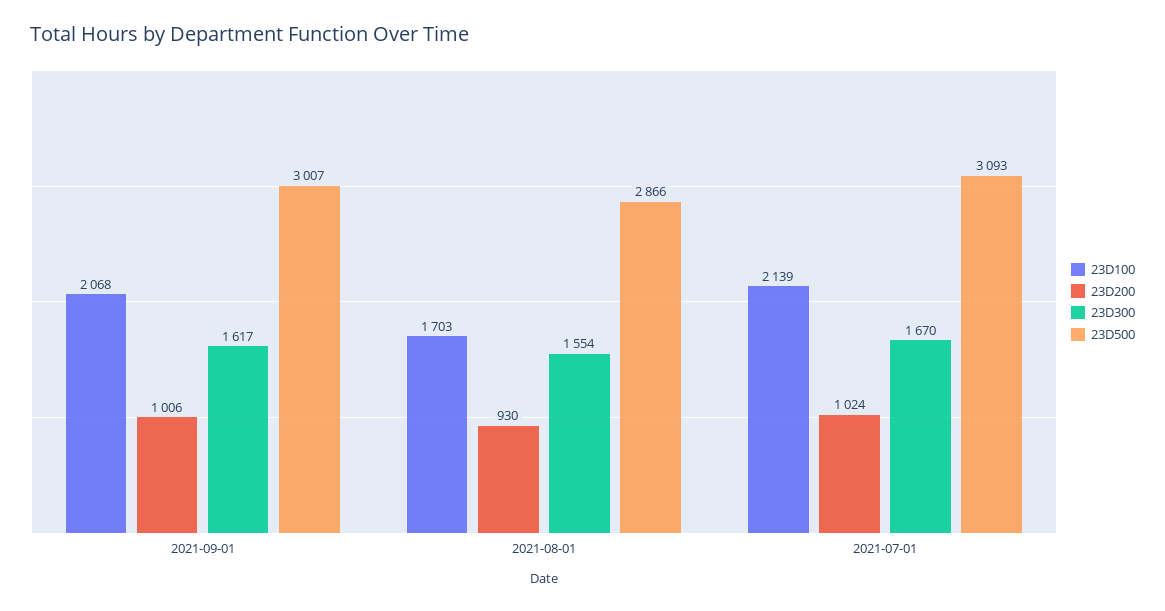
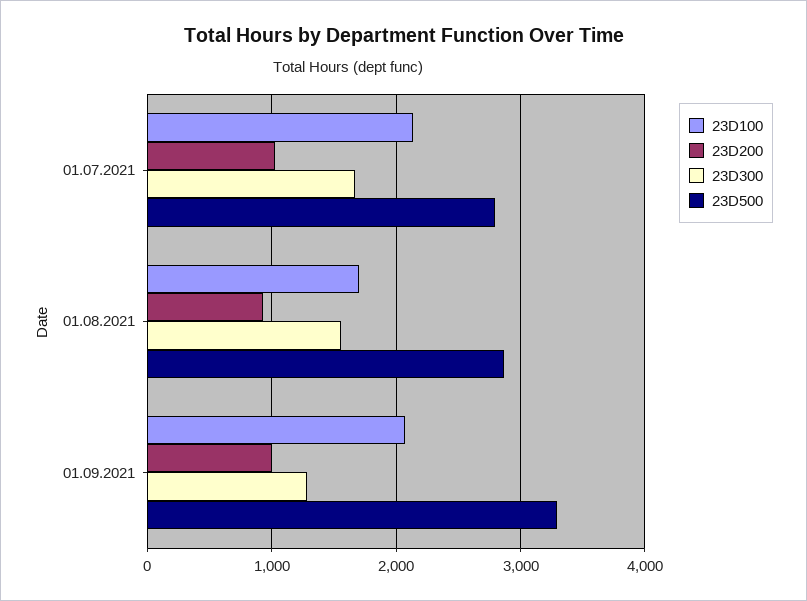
  {
    "23D100": {
      "2021-09-01": 2068,
      "2021-08-01": 1703,
      "2021-07-01": 2139
    },
    "23D200": {
      "2021-09-01": 1006,
      "2021-08-01": 930,
      "2021-07-01": 1024
    },
    "23D300": {
-     "2021-09-01": 1617,
+     "2021-09-01": 1300,
      "2021-08-01": 1554,
      "2021-07-01": 1670
    },
    "23D500": {
-     "2021-09-01": 3007,
+     "2021-09-01": 3300,
      "2021-08-01": 2866,
-     "2021-07-01": 3093
+     "2021-07-01": 2800
    }
  }

